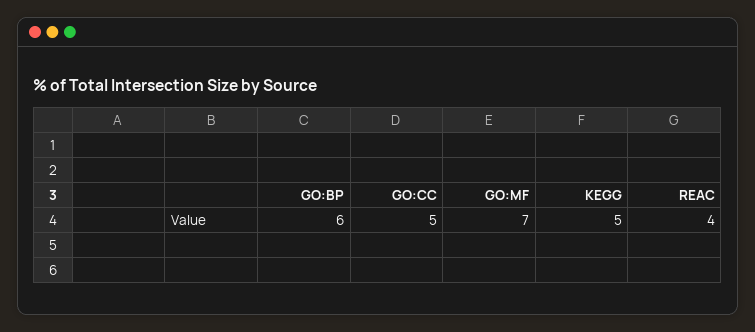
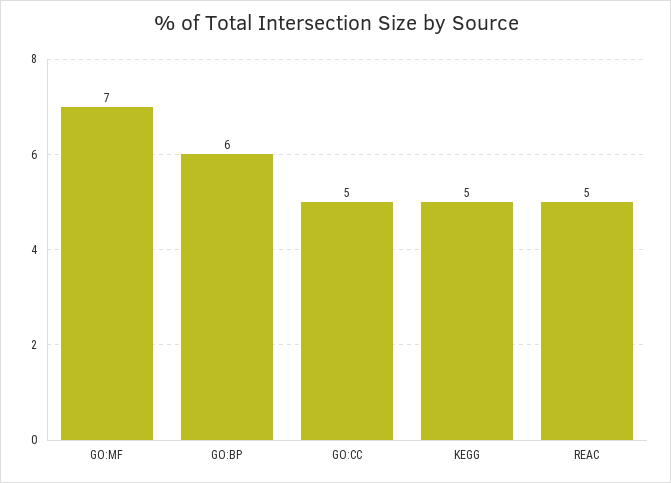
  {
    "GO:BP": 6,
    "GO:CC": 5,
    "GO:MF": 7,
    "KEGG": 5,
-   "REAC": 4
+   "REAC": 5
  }

